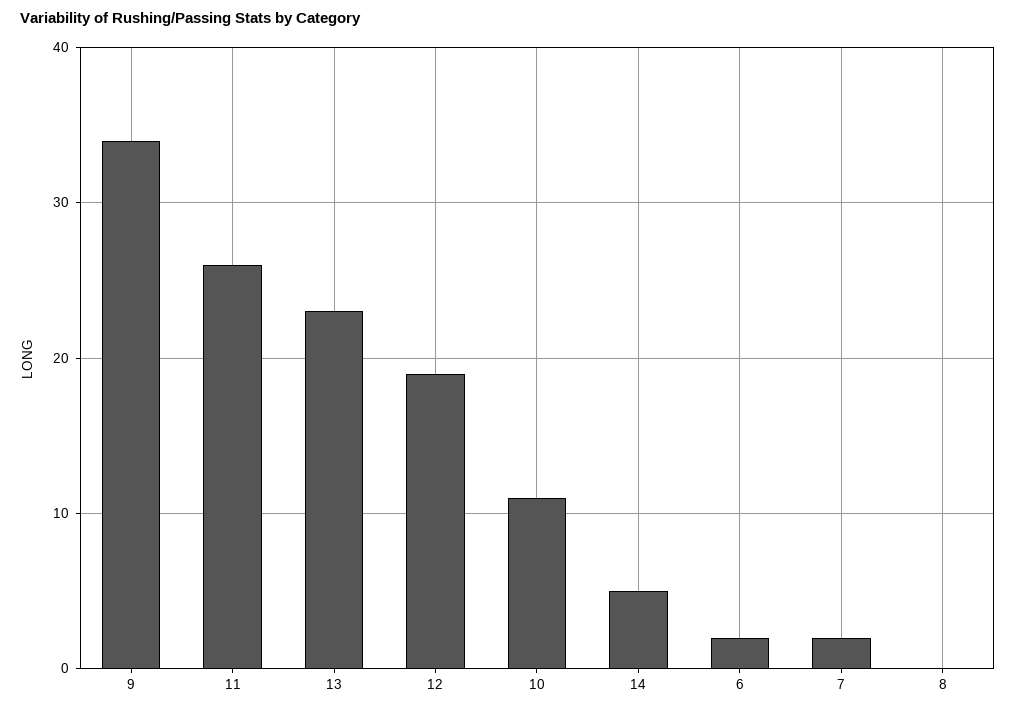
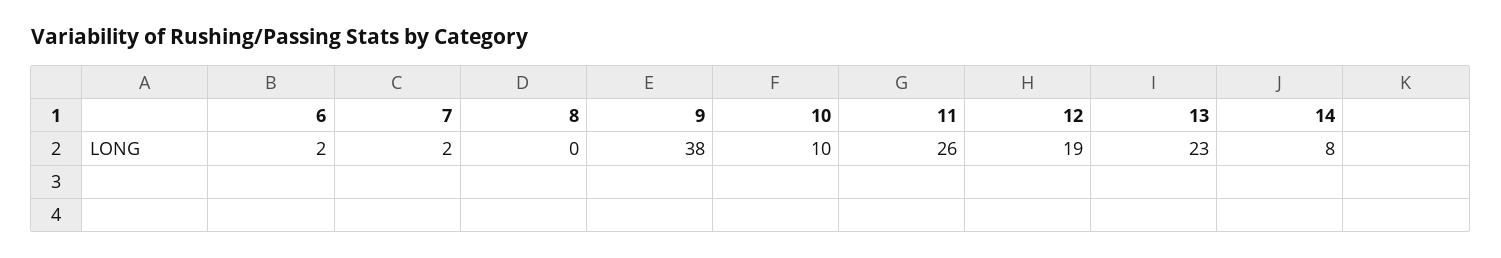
  {
-   "9": 34,
+   "9": 38,
    "11": 26,
    "13": 23,
    "12": 19,
-   "10": 11,
+   "10": 10,
-   "14": 5,
+   "14": 8,
    "6": 2,
    "7": 2,
    "8": 0
  }

